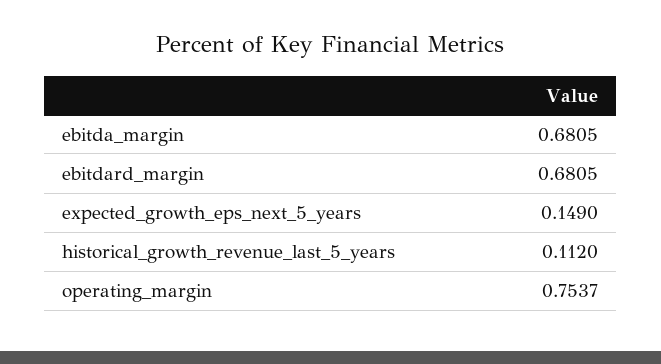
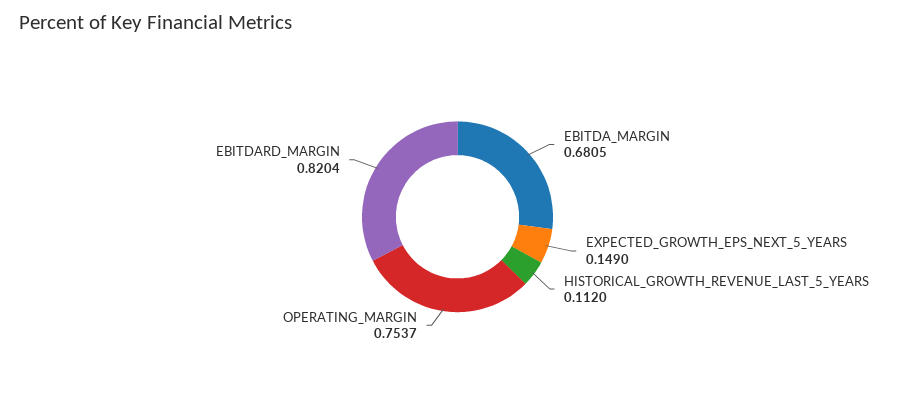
  {
    "ebitda_margin": 0.6805,
-   "ebitdard_margin": 0.6805,
+   "ebitdard_margin": 0.8204,
    "expected_growth_eps_next_5_years": 0.149,
    "historical_growth_revenue_last_5_years": 0.112,
    "operating_margin": 0.7537
  }

